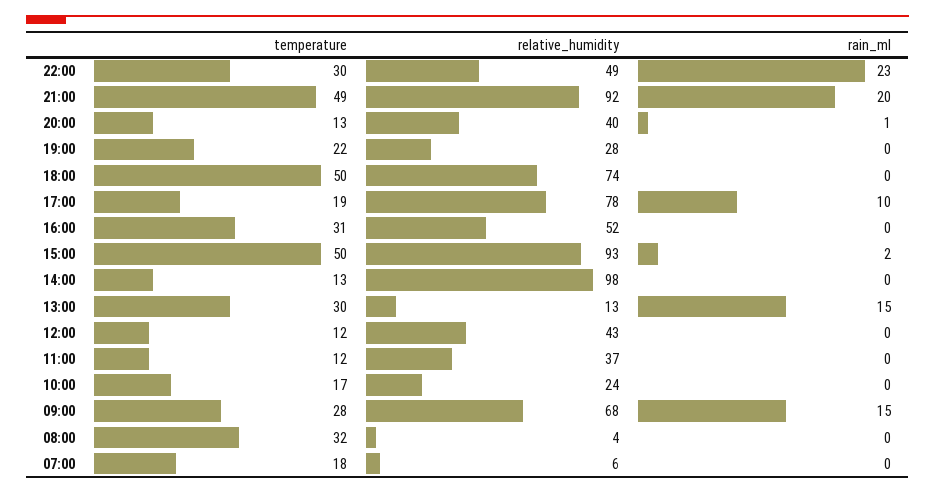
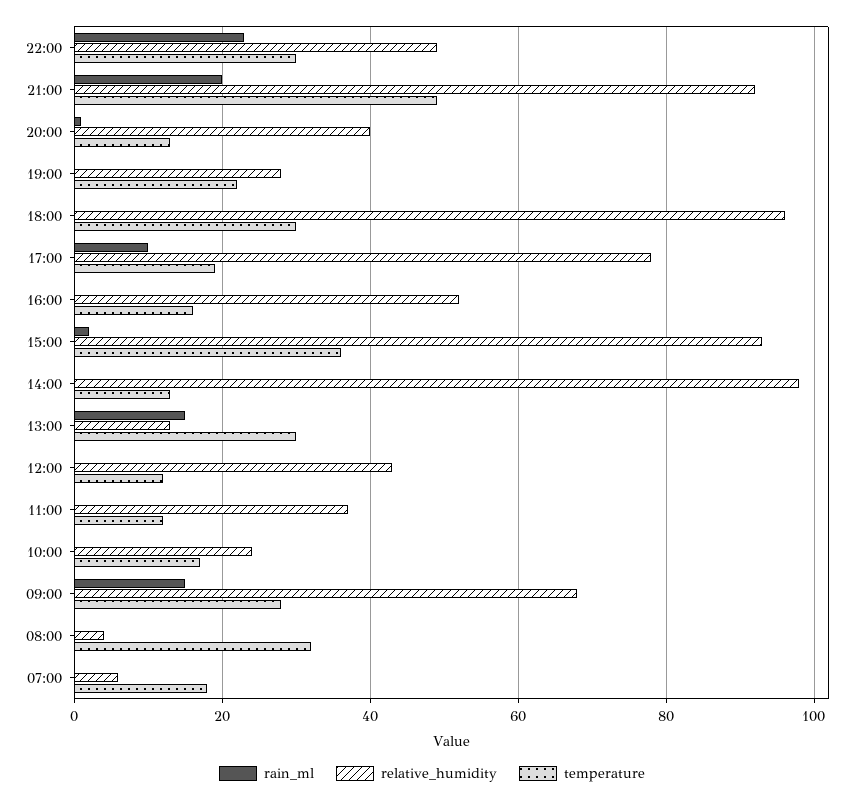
  {
    "temperature": {
      "22:00": 30,
      "21:00": 49,
      "20:00": 13,
      "19:00": 22,
-     "18:00": 50,
+     "18:00": 30,
      "17:00": 19,
-     "16:00": 31,
+     "16:00": 15,
-     "15:00": 50,
+     "15:00": 35,
      "14:00": 13,
      "13:00": 30,
      "12:00": 12,
      "11:00": 12,
      "10:00": 17,
      "09:00": 28,
      "08:00": 32,
      "07:00": 18
    },
    "relative_humidity": {
      "22:00": 49,
      "21:00": 92,
      "20:00": 40,
      "19:00": 28,
-     "18:00": 74,
+     "18:00": 95,
      "17:00": 78,
      "16:00": 52,
      "15:00": 93,
      "14:00": 98,
      "13:00": 13,
      "12:00": 43,
      "11:00": 37,
      "10:00": 24,
      "09:00": 68,
      "08:00": 4,
      "07:00": 6
    },
    "rain_ml": {
      "22:00": 23,
      "21:00": 20,
      "20:00": 1,
      "19:00": 0,
      "18:00": 0,
      "17:00": 10,
      "16:00": 0,
      "15:00": 2,
      "14:00": 0,
      "13:00": 15,
      "12:00": 0,
      "11:00": 0,
      "10:00": 0,
      "09:00": 15,
      "08:00": 0,
      "07:00": 0
    }
  }

